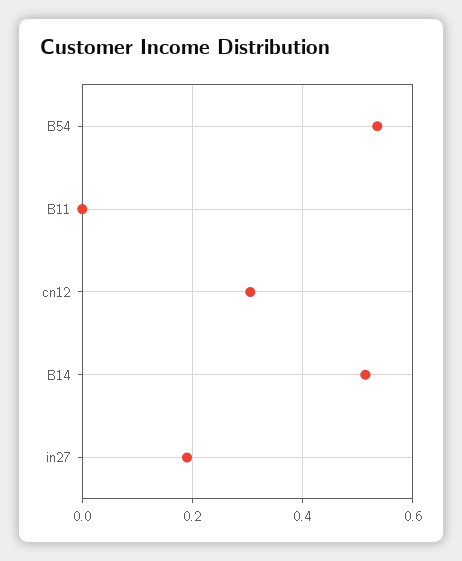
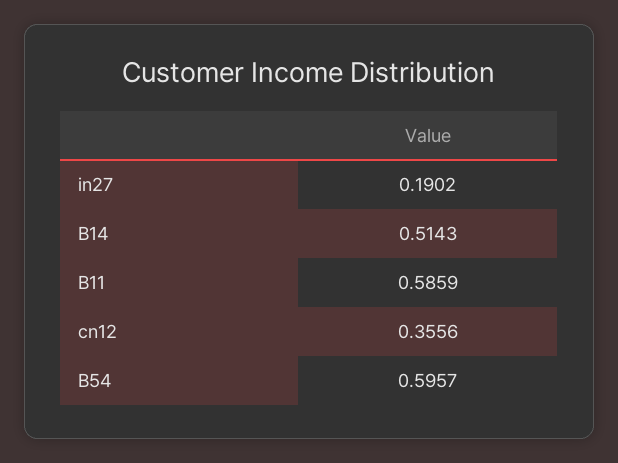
  {
-   "B54": 0.54,
+   "B54": 0.5957,
-   "B11": 0,
+   "B11": 0.5859,
-   "cn12": 0.3,
+   "cn12": 0.3556,
    "B14": 0.5143,
    "in27": 0.1902
  }

